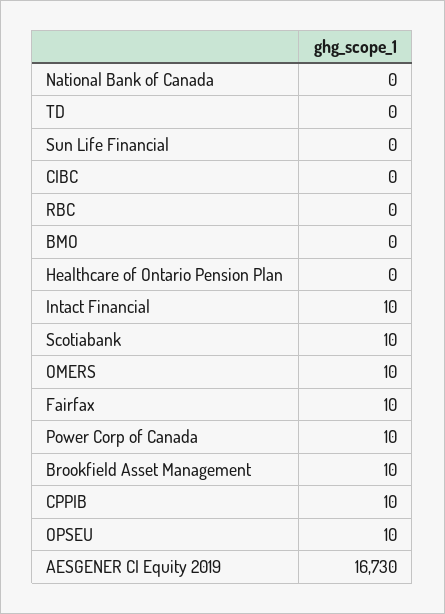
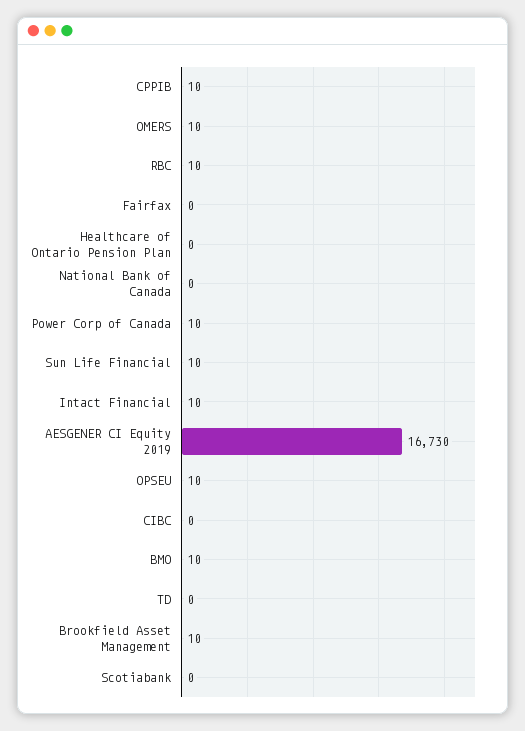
  {
    "National Bank of Canada": 0,
    "TD": 0,
-   "Sun Life Financial": 0,
+   "Sun Life Financial": 10,
    "CIBC": 0,
-   "RBC": 0,
+   "RBC": 10,
-   "BMO": 0,
+   "BMO": 10,
    "Healthcare of Ontario Pension Plan": 0,
    "Intact Financial": 10,
-   "Scotiabank": 10,
+   "Scotiabank": 0,
    "OMERS": 10,
-   "Fairfax": 10,
+   "Fairfax": 0,
    "Power Corp of Canada": 10,
    "Brookfield Asset Management": 10,
    "CPPIB": 10,
    "OPSEU": 10,
    "AESGENER CI Equity 2019": 16730
  }

